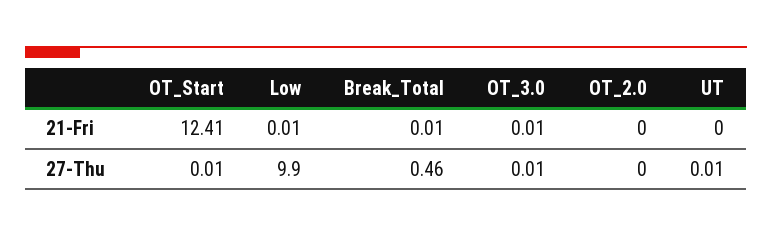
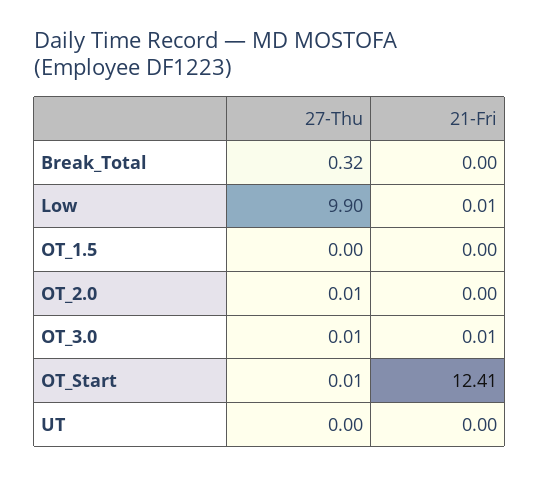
  {
    "OT_Start": {
      "21-Fri": 12.41,
      "27-Thu": 0.01
    },
    "Low": {
      "21-Fri": 0.01,
      "27-Thu": 9.9
    },
    "Break_Total": {
-     "21-Fri": 0.01,
+     "21-Fri": 0,
-     "27-Thu": 0.46
+     "27-Thu": 0.32
    },
    "OT_3.0": {
      "21-Fri": 0.01,
      "27-Thu": 0.01
    },
    "OT_2.0": {
      "21-Fri": 0,
-     "27-Thu": 0
+     "27-Thu": 0.01
    },
    "UT": {
      "21-Fri": 0,
-     "27-Thu": 0.01
+     "27-Thu": 0
-   }
+   },
+   "OT_1.5": {
+     "27-Thu": 0,
+     "21-Fri": 0
+   }
  }

